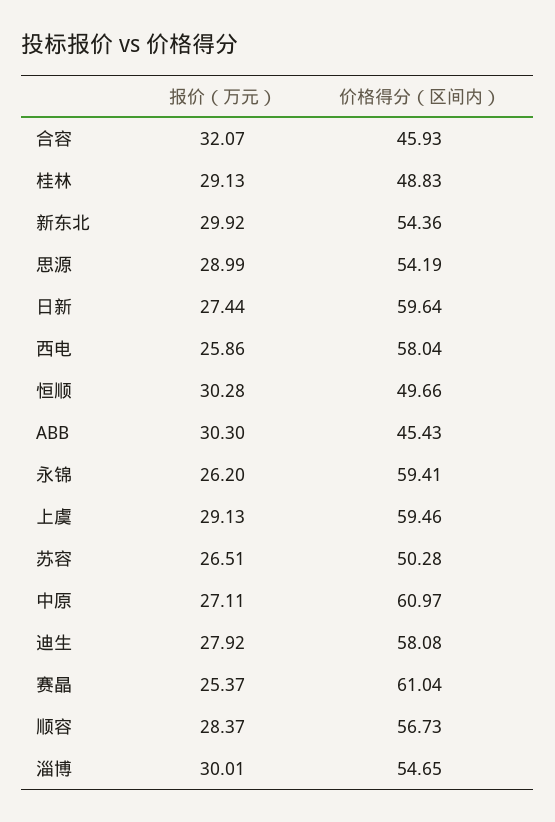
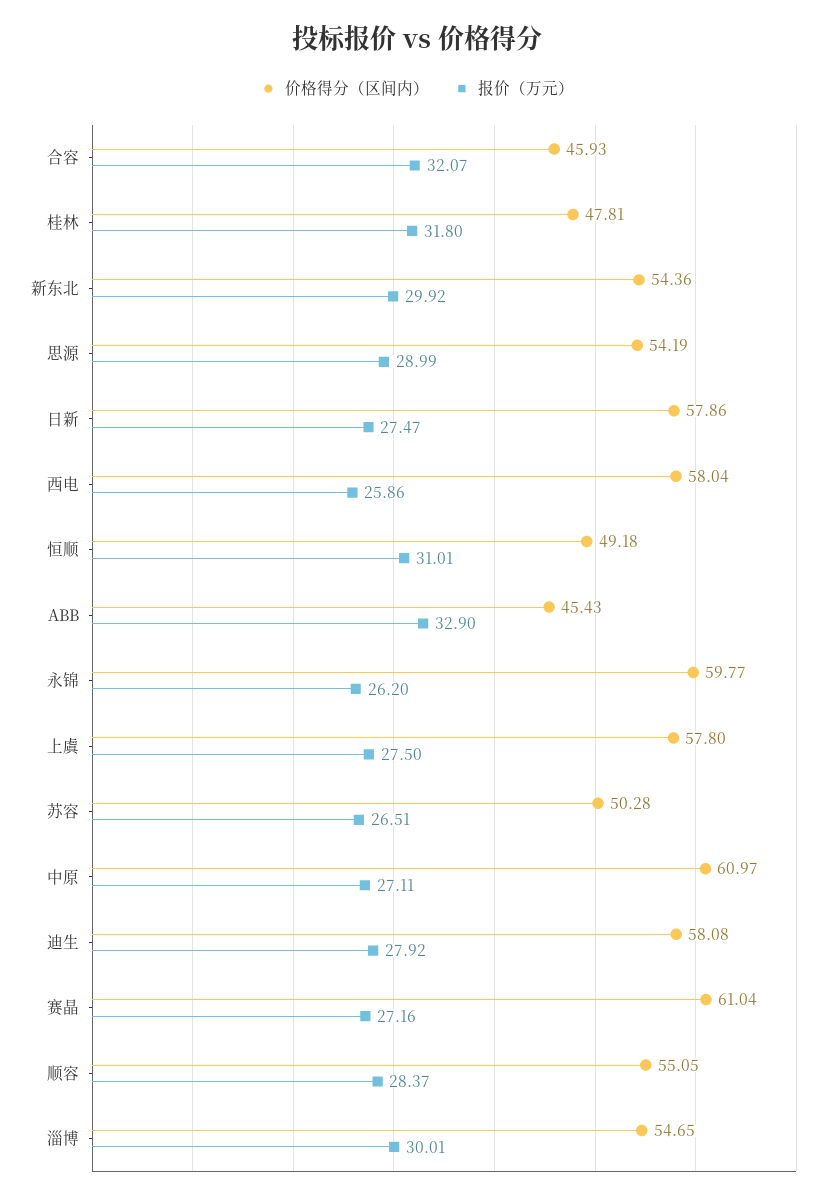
  {
    "报价（万元）": {
      "合容": 32.07,
-     "桂林": 29.13,
+     "桂林": 31.8,
      "新东北": 29.92,
      "思源": 28.99,
-     "日新": 27.44,
+     "日新": 27.47,
      "西电": 25.86,
-     "恒顺": 30.28,
+     "恒顺": 31.01,
-     "ABB": 30.3,
+     "ABB": 32.9,
      "永锦": 26.2,
-     "上虞": 29.13,
+     "上虞": 27.5,
      "苏容": 26.51,
      "中原": 27.11,
      "迪生": 27.92,
-     "赛晶": 25.37,
+     "赛晶": 27.16,
      "顺容": 28.37,
      "淄博": 30.01
    },
    "价格得分（区间内）": {
      "合容": 45.93,
-     "桂林": 48.83,
+     "桂林": 47.81,
      "新东北": 54.36,
      "思源": 54.19,
-     "日新": 59.64,
+     "日新": 57.86,
      "西电": 58.04,
-     "恒顺": 49.66,
+     "恒顺": 49.18,
      "ABB": 45.43,
-     "永锦": 59.41,
+     "永锦": 59.77,
-     "上虞": 59.46,
+     "上虞": 57.8,
      "苏容": 50.28,
      "中原": 60.97,
      "迪生": 58.08,
      "赛晶": 61.04,
-     "顺容": 56.73,
+     "顺容": 55.05,
      "淄博": 54.65
    }
  }

